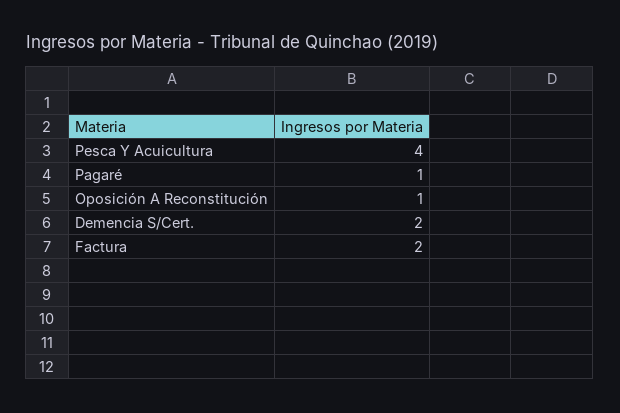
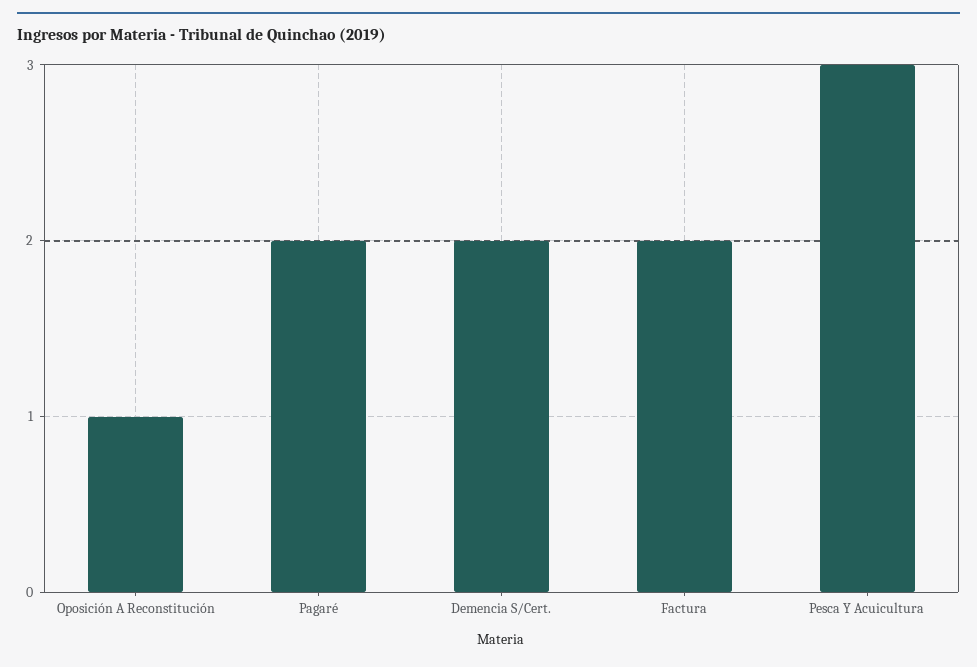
  {
-   "Pesca Y Acuicultura": 4,
+   "Pesca Y Acuicultura": 3,
-   "Pagaré": 1,
+   "Pagaré": 2,
    "Oposición A Reconstitución": 1,
    "Demencia S/Cert.": 2,
    "Factura": 2
  }

